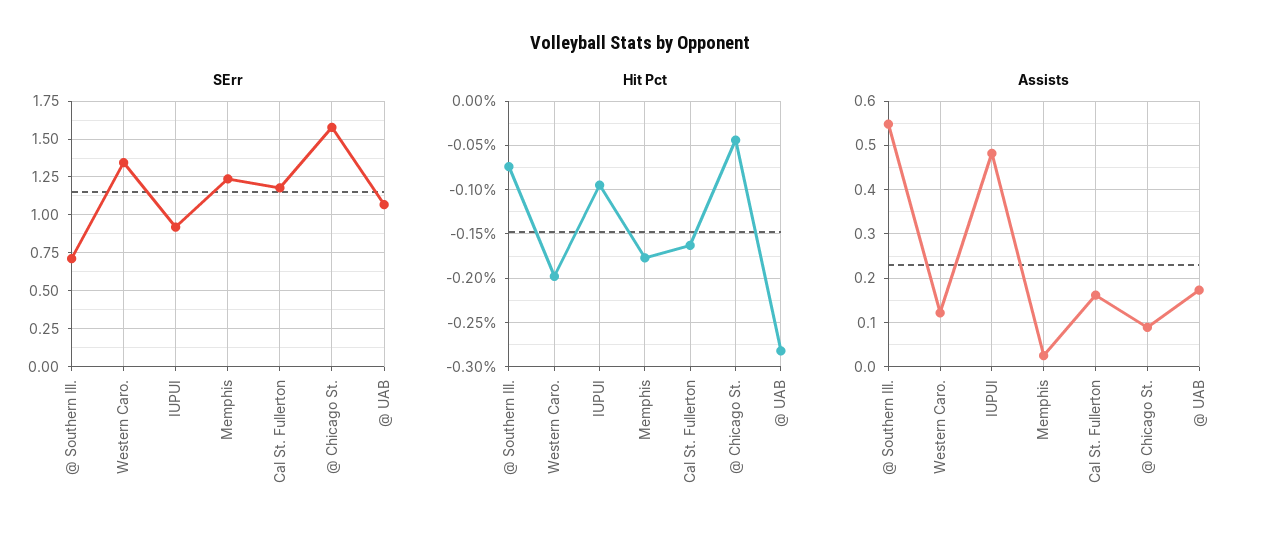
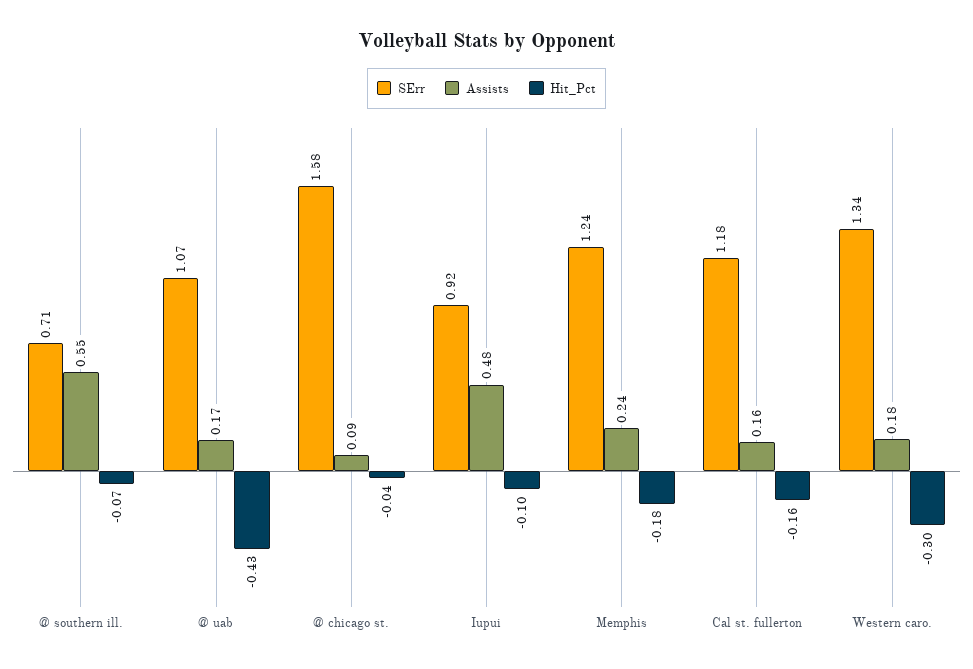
  {
    "SErr": {
      "@ Southern Ill.": 0.71,
      "Western Caro.": 1.34,
      "IUPUI": 0.92,
      "Memphis": 1.24,
      "Cal St. Fullerton": 1.18,
      "@ Chicago St.": 1.58,
      "@ UAB": 1.07
    },
    "Hit Pct": {
      "@ Southern Ill.": -0.07,
-     "Western Caro.": -0.2,
+     "Western Caro.": -0.3,
      "IUPUI": -0.1,
      "Memphis": -0.18,
      "Cal St. Fullerton": -0.16,
      "@ Chicago St.": -0.04,
-     "@ UAB": -0.28
+     "@ UAB": -0.43
    },
    "Assists": {
      "@ Southern Ill.": 0.55,
-     "Western Caro.": 0.12,
+     "Western Caro.": 0.18,
      "IUPUI": 0.48,
-     "Memphis": 0.02,
+     "Memphis": 0.24,
      "Cal St. Fullerton": 0.16,
      "@ Chicago St.": 0.09,
      "@ UAB": 0.17
    }
  }

